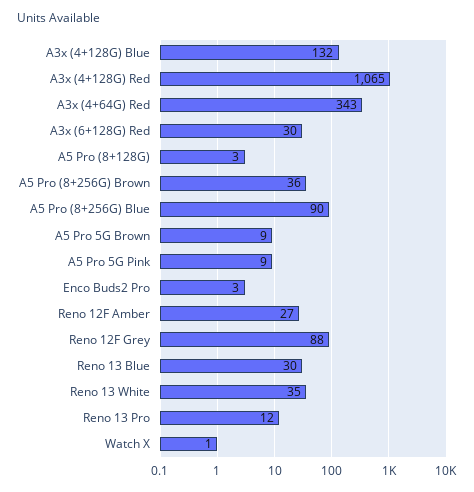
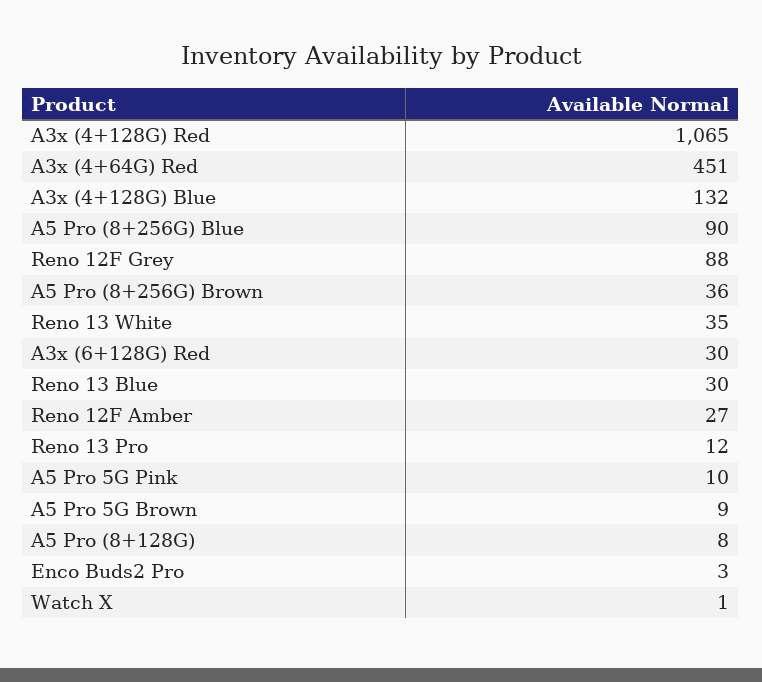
  {
    "A3x (4+128G) Blue": 132,
    "A3x (4+128G) Red": 1065,
-   "A3x (4+64G) Red": 343,
+   "A3x (4+64G) Red": 451,
    "A3x (6+128G) Red": 30,
-   "A5 Pro (8+128G)": 3,
+   "A5 Pro (8+128G)": 8,
    "A5 Pro (8+256G) Brown": 36,
    "A5 Pro (8+256G) Blue": 90,
    "A5 Pro 5G Brown": 9,
-   "A5 Pro 5G Pink": 9,
+   "A5 Pro 5G Pink": 10,
    "Enco Buds2 Pro": 3,
    "Reno 12F Amber": 27,
    "Reno 12F Grey": 88,
    "Reno 13 Blue": 30,
    "Reno 13 White": 35,
    "Reno 13 Pro": 12,
    "Watch X": 1
  }

